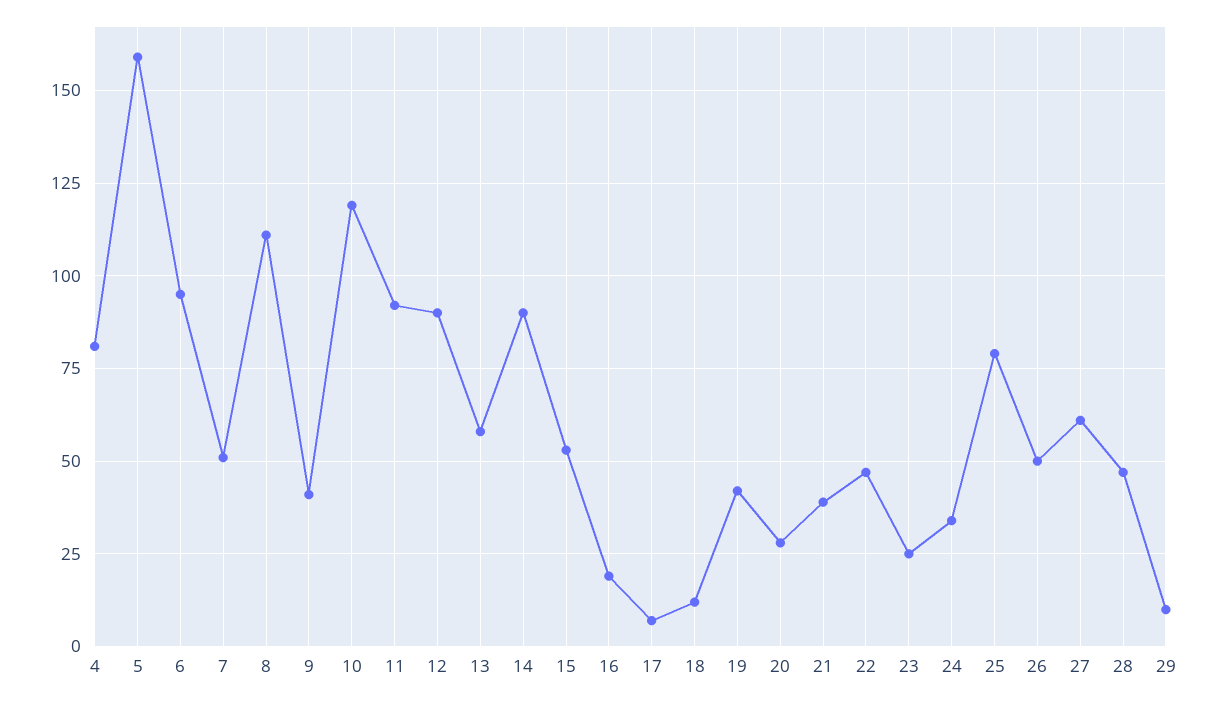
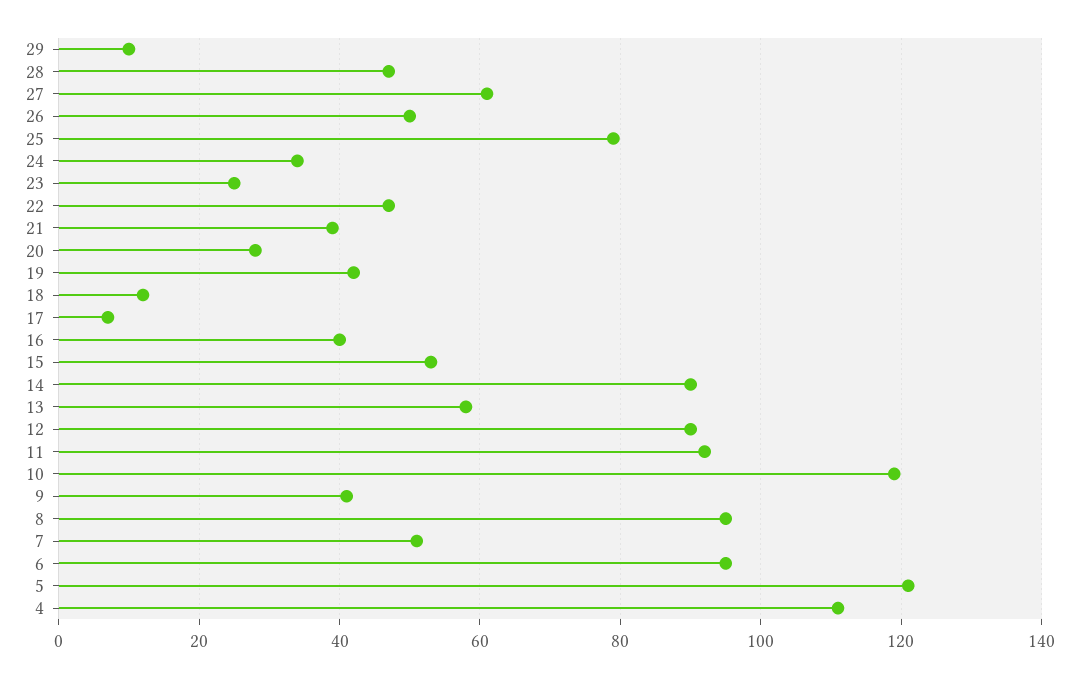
  {
-   "4": 80,
+   "4": 110,
-   "5": 160,
+   "5": 120,
    "6": 95,
    "7": 50,
-   "8": 110,
+   "8": 95,
    "9": 40,
    "10": 120,
    "11": 90,
    "12": 90,
    "13": 60,
    "14": 90,
    "15": 55,
-   "16": 20,
+   "16": 40,
    "17": 5,
    "18": 10,
    "19": 40,
    "20": 30,
    "21": 40,
    "22": 45,
    "23": 25,
    "24": 35,
    "25": 80,
    "26": 50,
    "27": 60,
    "28": 45,
    "29": 10
  }

